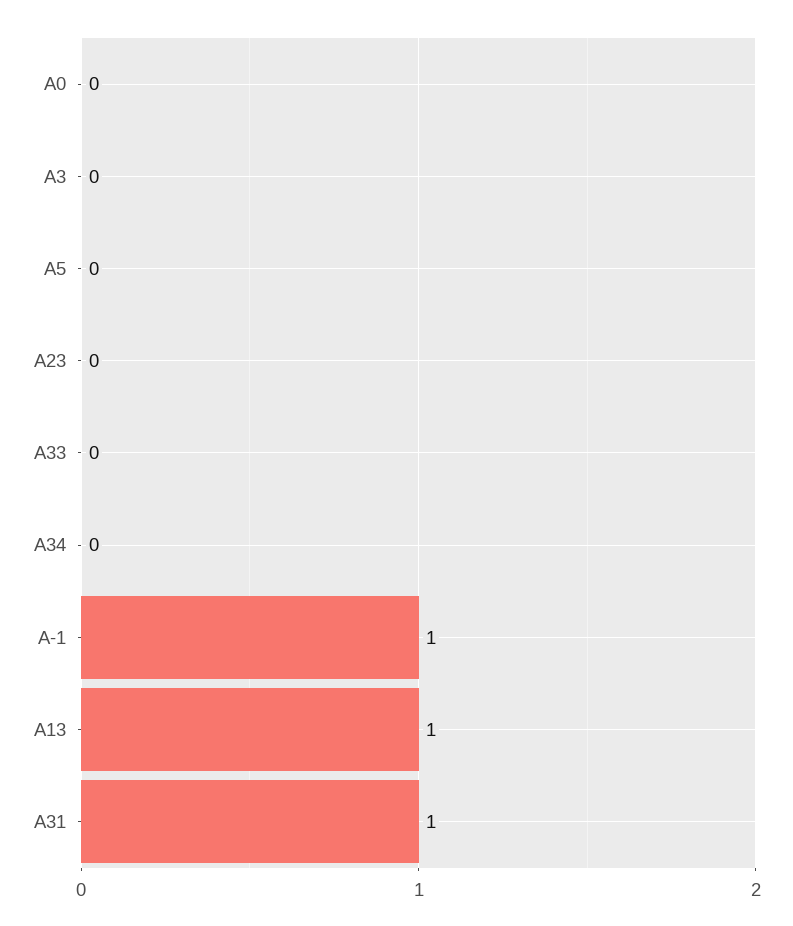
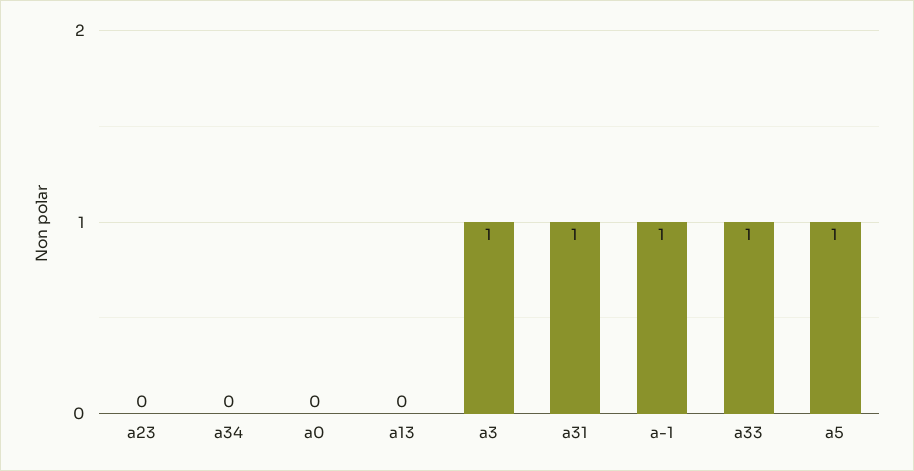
  {
    "A0": 0,
-   "A3": 0,
+   "A3": 1,
-   "A5": 0,
+   "A5": 1,
    "A23": 0,
-   "A33": 0,
+   "A33": 1,
    "A34": 0,
    "A-1": 1,
-   "A13": 1,
+   "A13": 0,
    "A31": 1
  }

